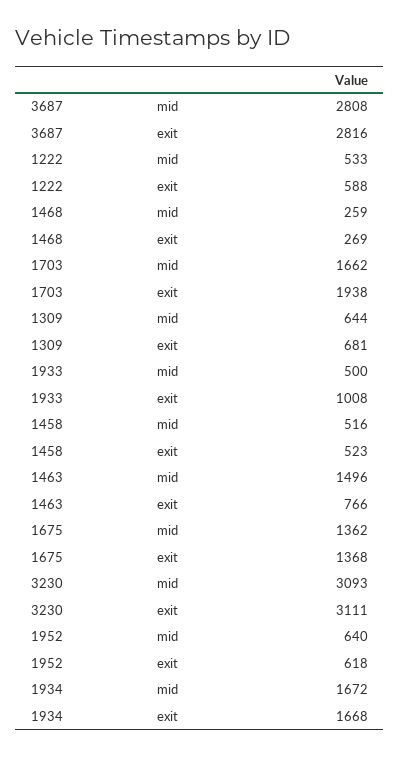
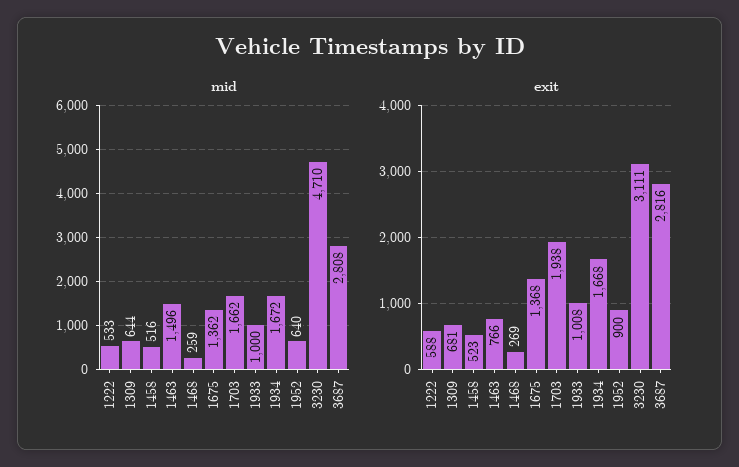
  {
    "mid": {
      "3687": 2808,
      "1222": 533,
      "1468": 259,
      "1703": 1662,
      "1309": 644,
-     "1933": 500,
+     "1933": 1000,
      "1458": 516,
      "1463": 1496,
      "1675": 1362,
-     "3230": 3093,
+     "3230": 4710,
      "1952": 640,
      "1934": 1672
    },
    "exit": {
      "3687": 2816,
      "1222": 588,
      "1468": 269,
      "1703": 1938,
      "1309": 681,
      "1933": 1008,
      "1458": 523,
      "1463": 766,
      "1675": 1368,
      "3230": 3111,
-     "1952": 618,
+     "1952": 900,
      "1934": 1668
    }
  }

